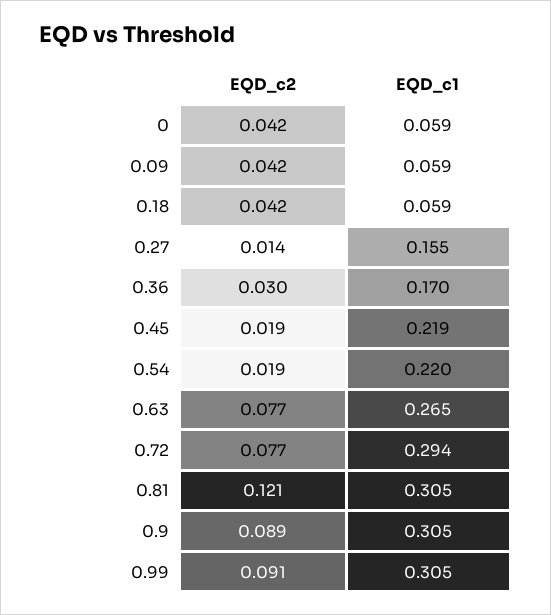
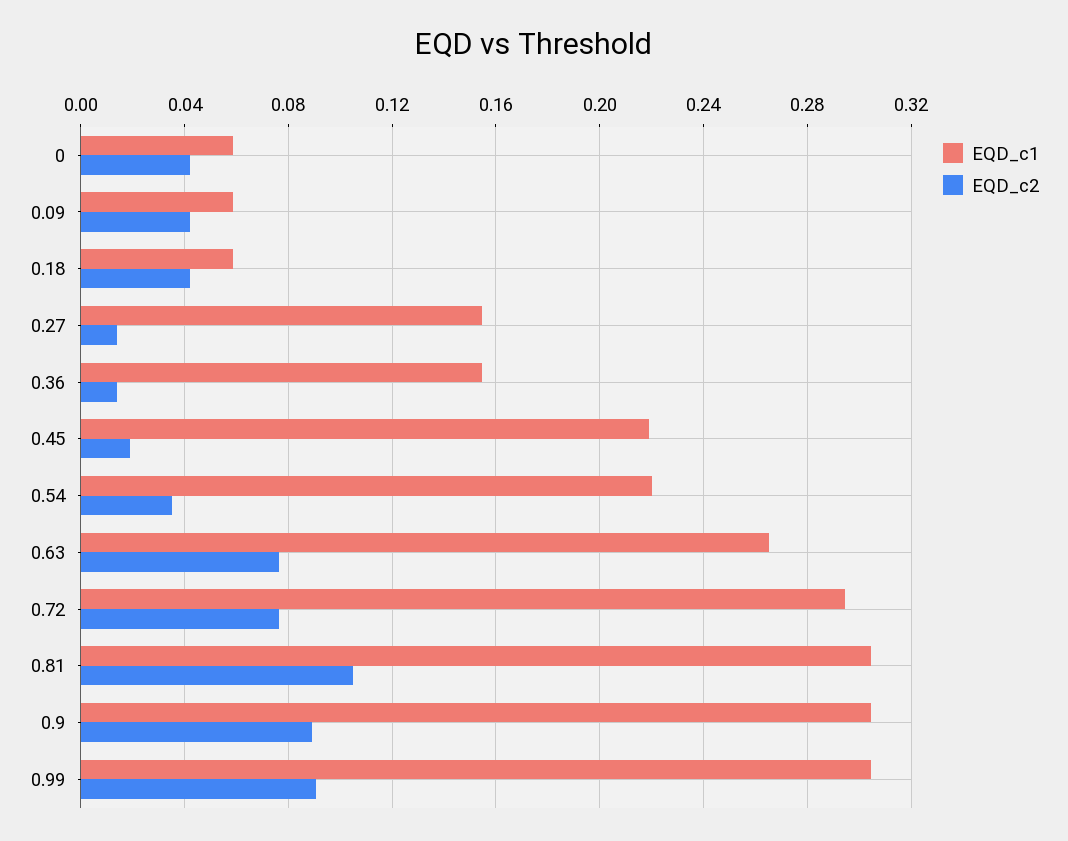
  {
    "EQD_c2": {
      "0": 0.042,
      "0.09": 0.042,
      "0.18": 0.042,
      "0.27": 0.014,
-     "0.36": 0.03,
+     "0.36": 0.015,
      "0.45": 0.019,
-     "0.54": 0.019,
+     "0.54": 0.035,
      "0.63": 0.077,
      "0.72": 0.077,
-     "0.81": 0.121,
+     "0.81": 0.105,
      "0.9": 0.089,
      "0.99": 0.091
    },
    "EQD_c1": {
      "0": 0.059,
      "0.09": 0.059,
      "0.18": 0.059,
      "0.27": 0.155,
-     "0.36": 0.17,
+     "0.36": 0.155,
      "0.45": 0.219,
      "0.54": 0.22,
      "0.63": 0.265,
      "0.72": 0.294,
      "0.81": 0.305,
      "0.9": 0.305,
      "0.99": 0.305
    }
  }

